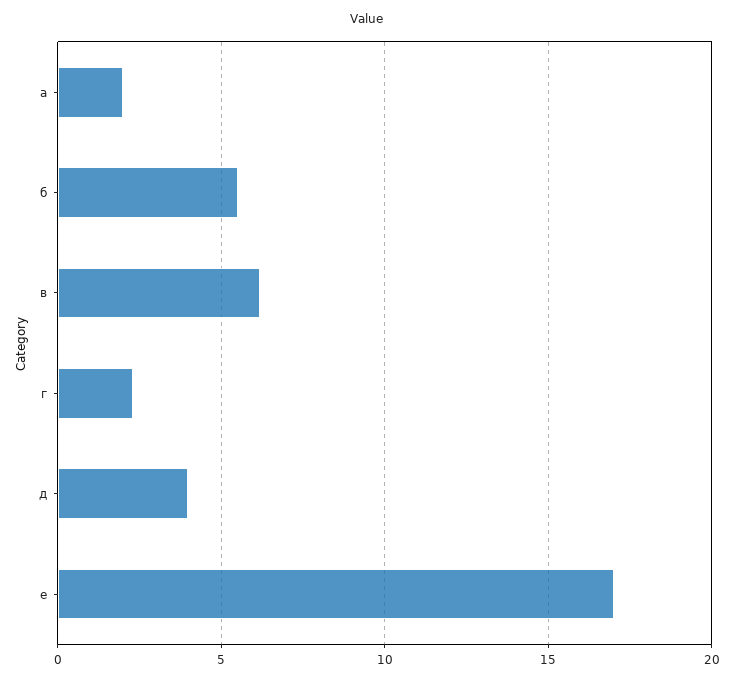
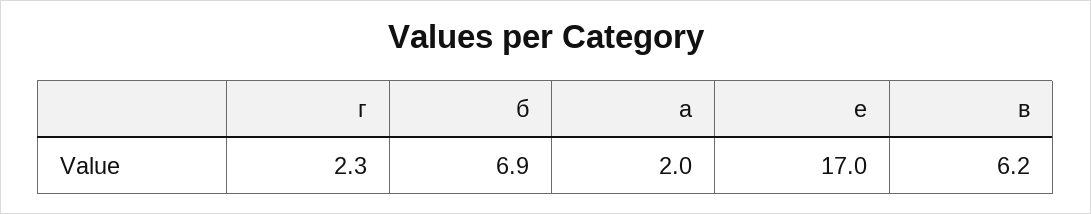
  {
    "а": 2,
-   "б": 5.5,
+   "б": 6.9,
    "в": 6.2,
    "г": 2.3,
-   "д": 4,
    "е": 17
  }

